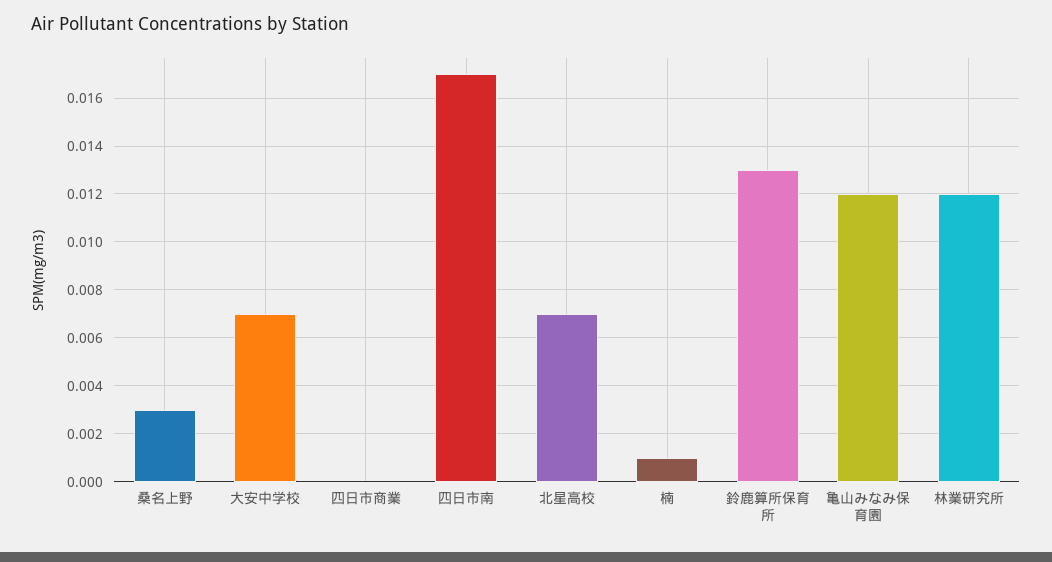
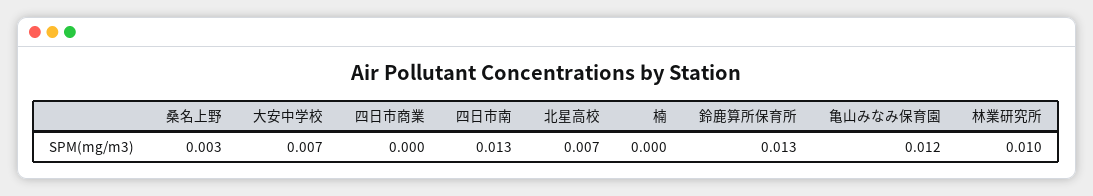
  {
    "桑名上野": 0.003,
    "大安中学校": 0.007,
    "四日市商業": 0,
-   "四日市南": 0.017,
+   "四日市南": 0.013,
    "北星高校": 0.007,
-   "楠": 0.001,
+   "楠": 0,
    "鈴鹿算所保育所": 0.013,
    "亀山みなみ保育園": 0.012,
-   "林業研究所": 0.012
+   "林業研究所": 0.01
  }

